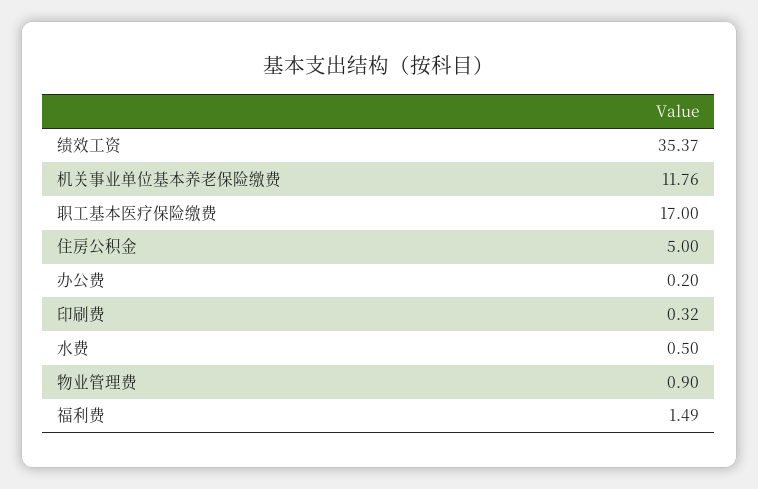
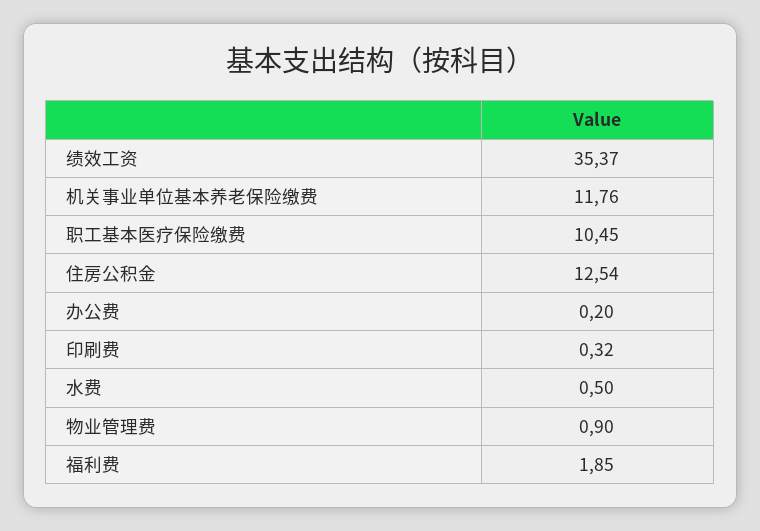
  {
    "绩效工资": 35.37,
    "机关事业单位基本养老保险缴费": 11.76,
-   "职工基本医疗保险缴费": 17,
+   "职工基本医疗保险缴费": 10.45,
-   "住房公积金": 5,
+   "住房公积金": 12.54,
    "办公费": 0.2,
    "印刷费": 0.32,
    "水费": 0.5,
    "物业管理费": 0.9,
-   "福利费": 1.49
+   "福利费": 1.85
  }

